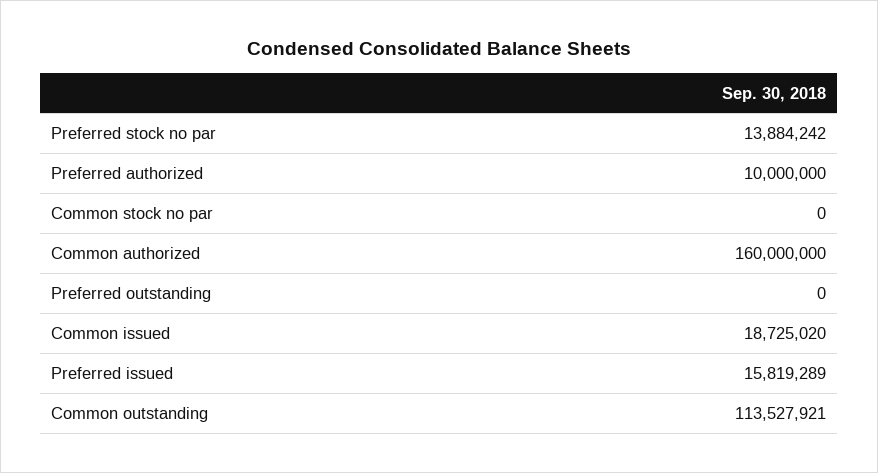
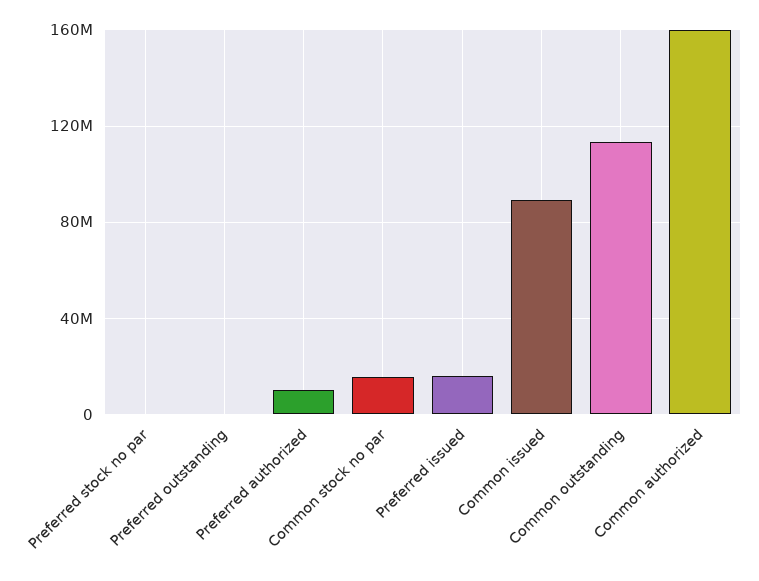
  {
-   "Preferred stock no par": 13884242,
+   "Preferred stock no par": 0,
    "Preferred authorized": 10000000,
-   "Common stock no par": 0,
+   "Common stock no par": 15000000,
    "Common authorized": 160000000,
    "Preferred outstanding": 0,
-   "Common issued": 18725020,
+   "Common issued": 90000000,
    "Preferred issued": 15819289,
    "Common outstanding": 113527921
  }

